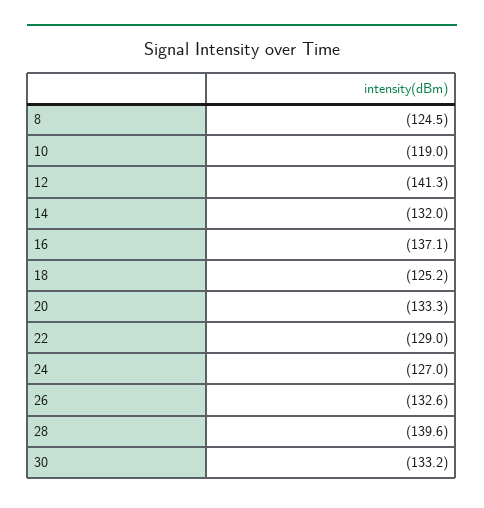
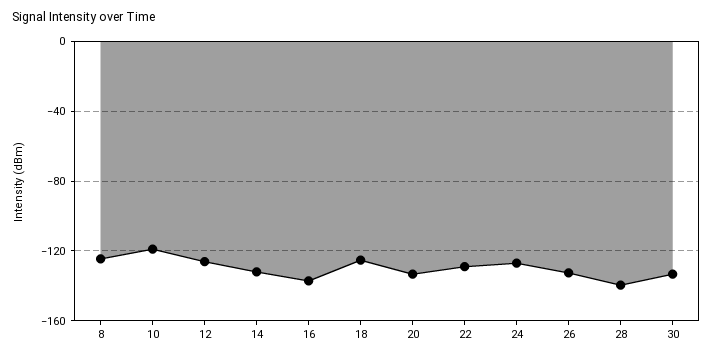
  {
    "8": -124.5,
    "10": -119,
-   "12": -141.3,
+   "12": -125,
    "14": -132,
    "16": -137.1,
    "18": -125.2,
    "20": -133.3,
    "22": -129,
    "24": -127,
    "26": -132.6,
    "28": -139.6,
    "30": -133.2
  }

